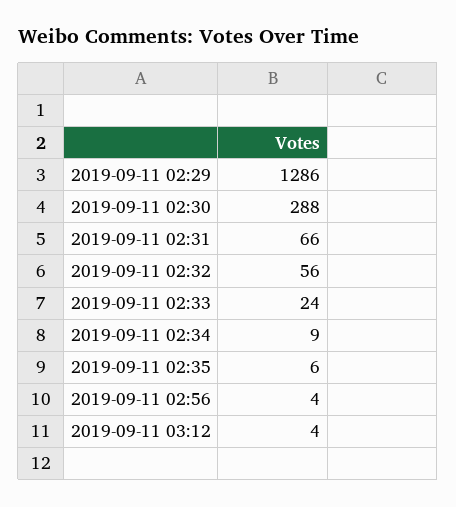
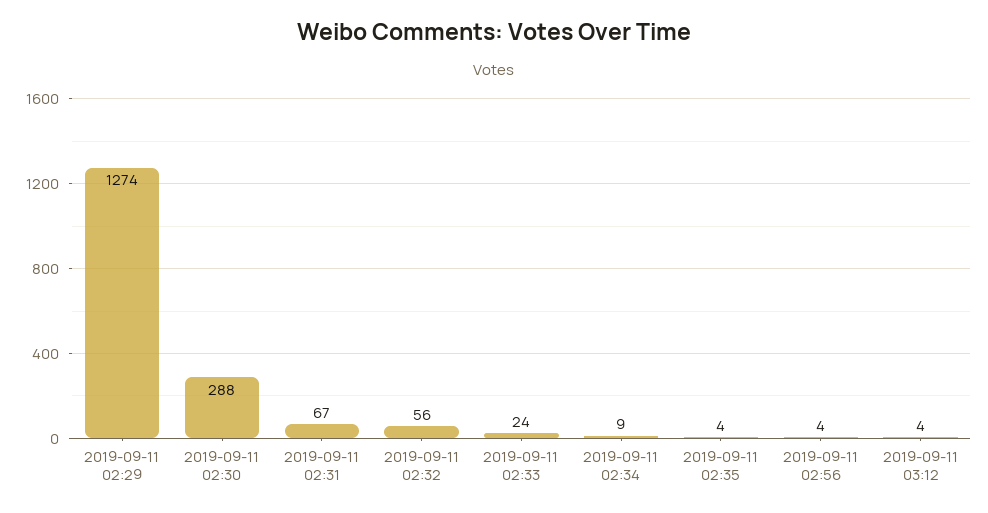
  {
-   "2019-09-11 02:29": 1286,
+   "2019-09-11 02:29": 1274,
    "2019-09-11 02:30": 288,
-   "2019-09-11 02:31": 66,
+   "2019-09-11 02:31": 67,
    "2019-09-11 02:32": 56,
    "2019-09-11 02:33": 24,
    "2019-09-11 02:34": 9,
-   "2019-09-11 02:35": 6,
+   "2019-09-11 02:35": 4,
    "2019-09-11 02:56": 4,
    "2019-09-11 03:12": 4
  }

